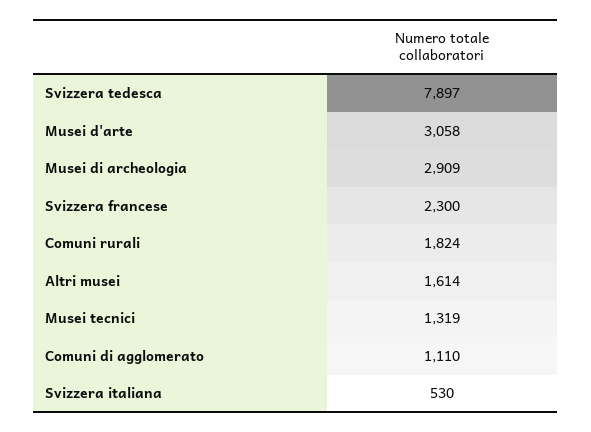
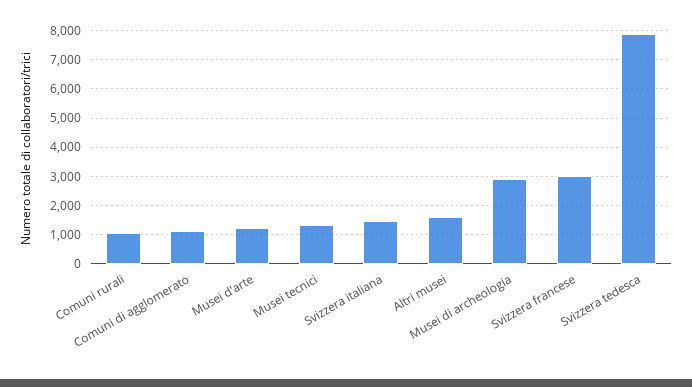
  {
    "Svizzera tedesca": 7897,
-   "Musei d'arte": 3058,
+   "Musei d'arte": 1250,
    "Musei di archeologia": 2909,
-   "Svizzera francese": 2300,
+   "Svizzera francese": 3000,
-   "Comuni rurali": 1824,
+   "Comuni rurali": 1000,
    "Altri musei": 1614,
    "Musei tecnici": 1319,
    "Comuni di agglomerato": 1110,
-   "Svizzera italiana": 530
+   "Svizzera italiana": 1500
  }

